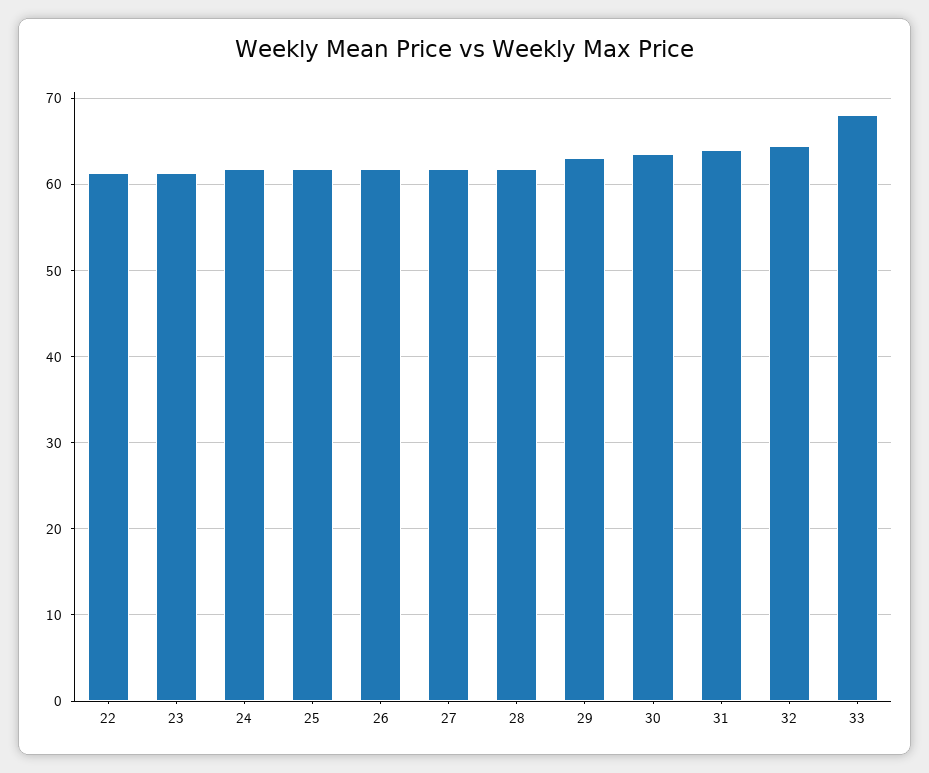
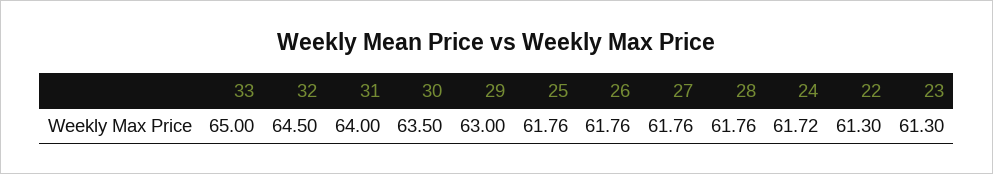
  {
    "22": 61.3,
    "23": 61.3,
    "24": 61.72,
    "25": 61.76,
    "26": 61.76,
    "27": 61.76,
    "28": 61.76,
    "29": 63,
    "30": 63.5,
    "31": 64,
    "32": 64.5,
-   "33": 68
+   "33": 65
  }

